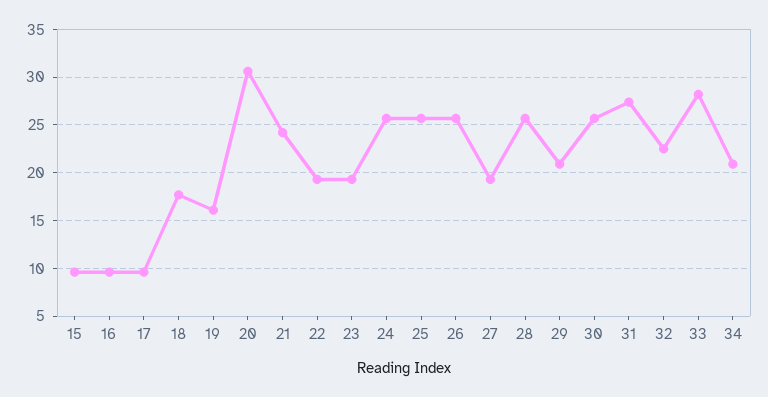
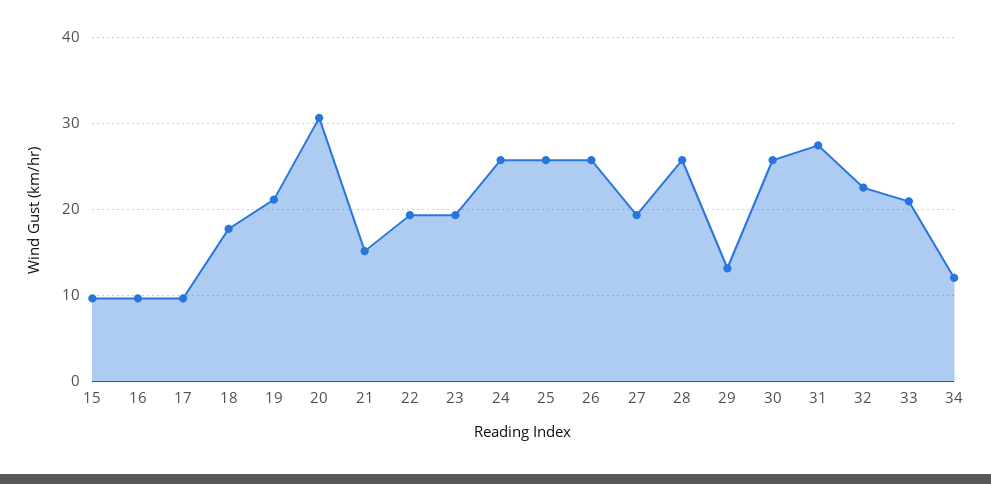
  {
    "15": 10,
    "16": 10,
    "17": 10,
    "18": 18,
-   "19": 16,
+   "19": 21,
    "20": 31,
-   "21": 24,
+   "21": 15,
    "22": 19,
    "23": 19,
    "24": 26,
    "25": 26,
    "26": 26,
    "27": 19,
    "28": 26,
-   "29": 21,
+   "29": 13,
    "30": 26,
    "31": 27,
    "32": 23,
-   "33": 28,
+   "33": 21,
-   "34": 21
+   "34": 12
  }

